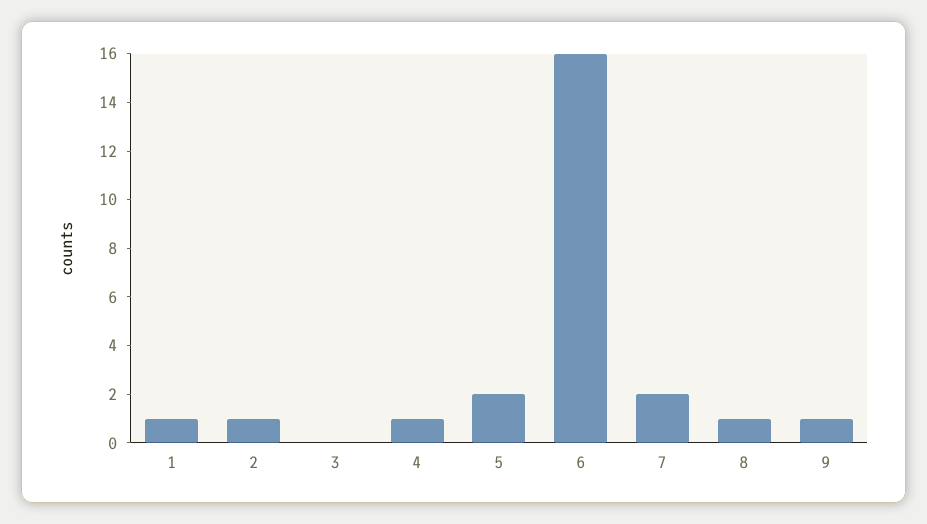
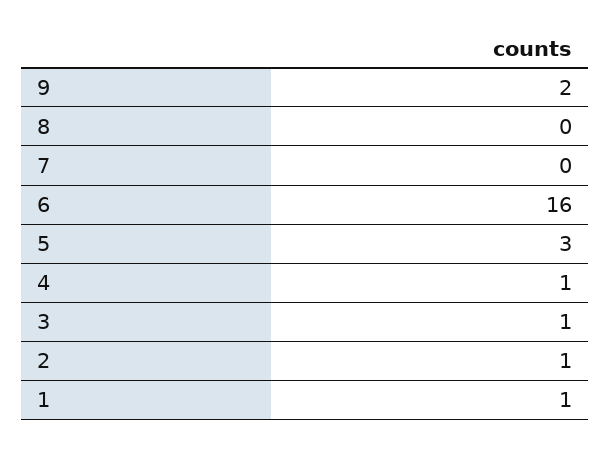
  {
    "1": 1,
    "2": 1,
-   "3": 0,
+   "3": 1,
    "4": 1,
-   "5": 2,
+   "5": 3,
    "6": 16,
-   "7": 2,
+   "7": 0,
-   "8": 1,
+   "8": 0,
-   "9": 1
+   "9": 2
  }

